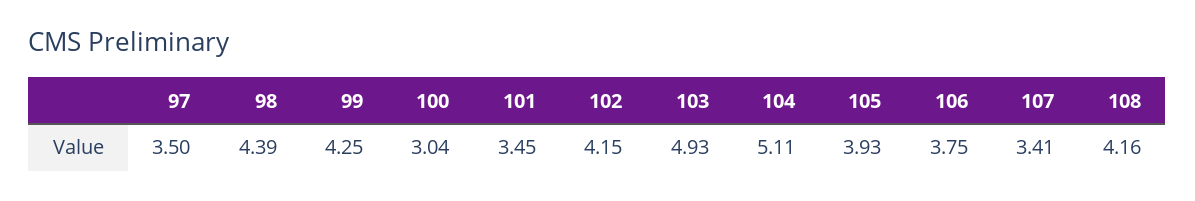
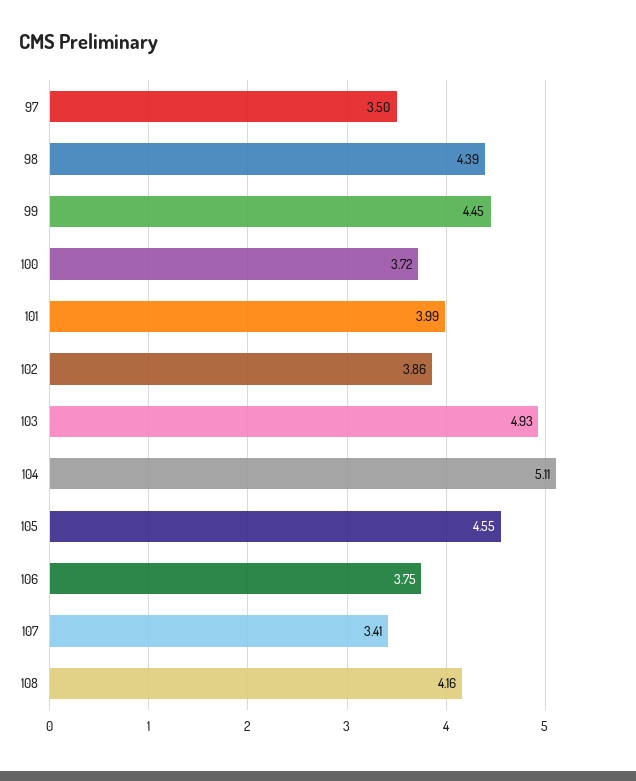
  {
    "97": 3.5,
    "98": 4.39,
-   "99": 4.25,
+   "99": 4.45,
-   "100": 3.04,
+   "100": 3.72,
-   "101": 3.45,
+   "101": 3.99,
-   "102": 4.15,
+   "102": 3.86,
    "103": 4.93,
    "104": 5.11,
-   "105": 3.93,
+   "105": 4.55,
    "106": 3.75,
    "107": 3.41,
    "108": 4.16
  }

